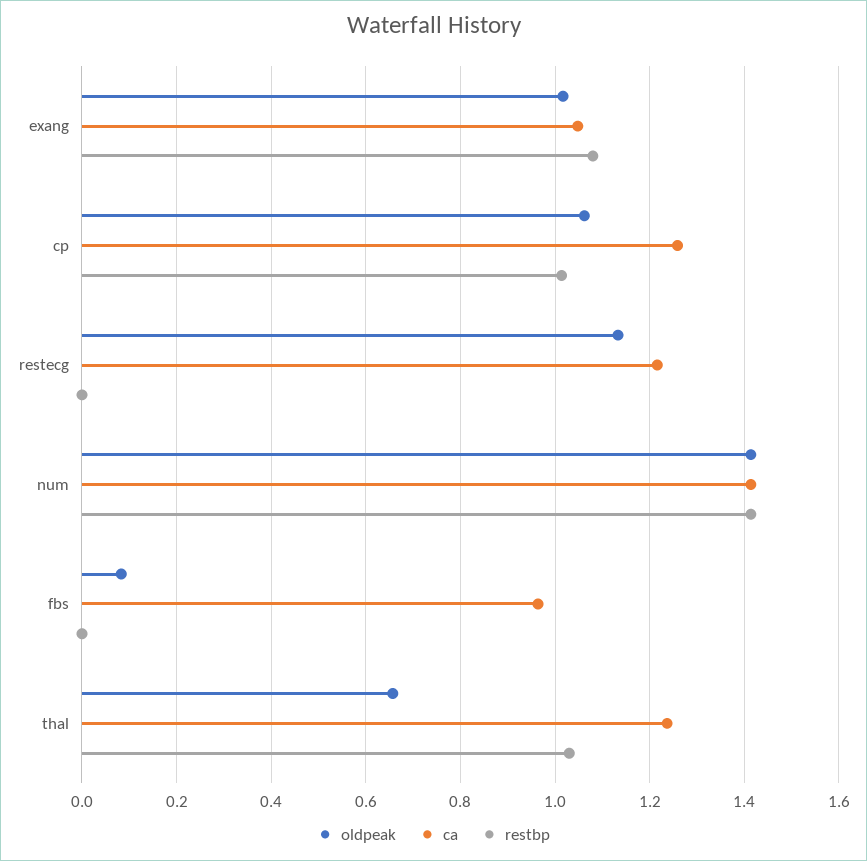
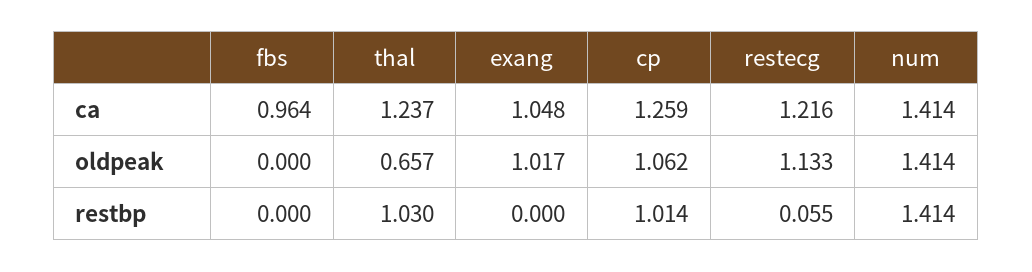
  {
    "oldpeak": {
      "exang": 1.017,
      "cp": 1.062,
      "restecg": 1.133,
      "num": 1.414,
-     "fbs": 0.08,
+     "fbs": 0,
      "thal": 0.657
    },
    "ca": {
      "exang": 1.048,
      "cp": 1.259,
      "restecg": 1.216,
      "num": 1.414,
      "fbs": 0.964,
      "thal": 1.237
    },
    "restbp": {
-     "exang": 1.08,
+     "exang": 0,
      "cp": 1.014,
-     "restecg": 0,
+     "restecg": 0.055,
      "num": 1.414,
      "fbs": 0,
      "thal": 1.03
    }
  }

